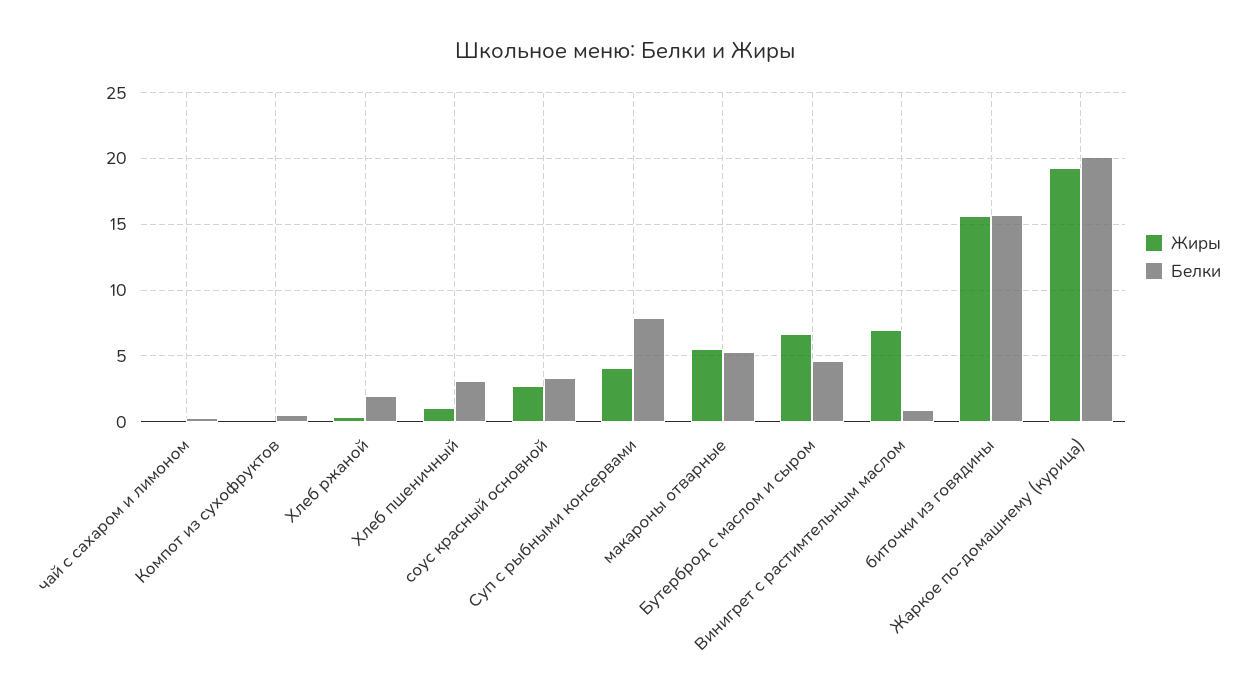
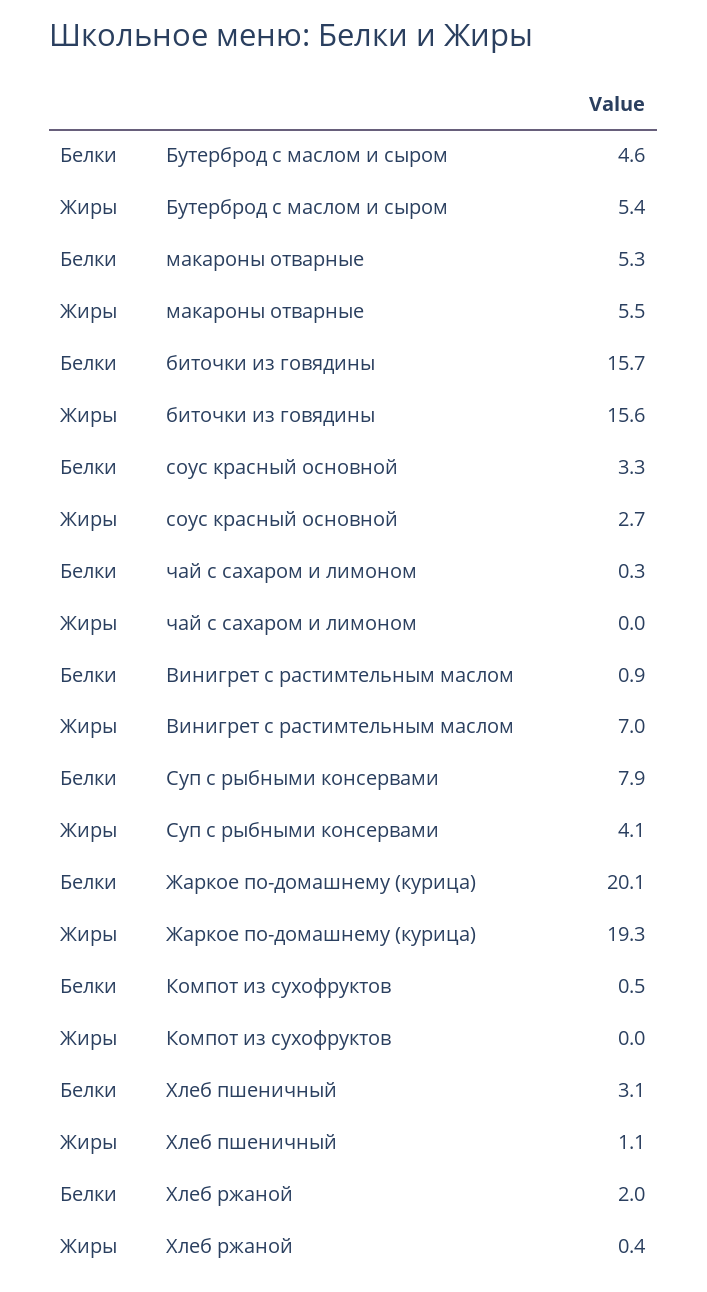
  {
    "Жиры": {
      "чай с сахаром и лимоном": 0,
      "Компот из сухофруктов": 0,
      "Хлеб ржаной": 0.4,
      "Хлеб пшеничный": 1.1,
      "соус красный основной": 2.7,
      "Суп с рыбными консервами": 4.1,
      "макароны отварные": 5.5,
-     "Бутерброд с маслом и сыром": 6.5,
+     "Бутерброд с маслом и сыром": 5.4,
      "Винигрет с растимтельным маслом": 7,
      "биточки из говядины": 15.6,
      "Жаркое по-домашнему (курица)": 19.3
    },
    "Белки": {
      "чай с сахаром и лимоном": 0.3,
      "Компот из сухофруктов": 0.5,
      "Хлеб ржаной": 2,
      "Хлеб пшеничный": 3.1,
      "соус красный основной": 3.3,
      "Суп с рыбными консервами": 7.9,
      "макароны отварные": 5.3,
      "Бутерброд с маслом и сыром": 4.6,
      "Винигрет с растимтельным маслом": 0.9,
      "биточки из говядины": 15.7,
      "Жаркое по-домашнему (курица)": 20.1
    }
  }

